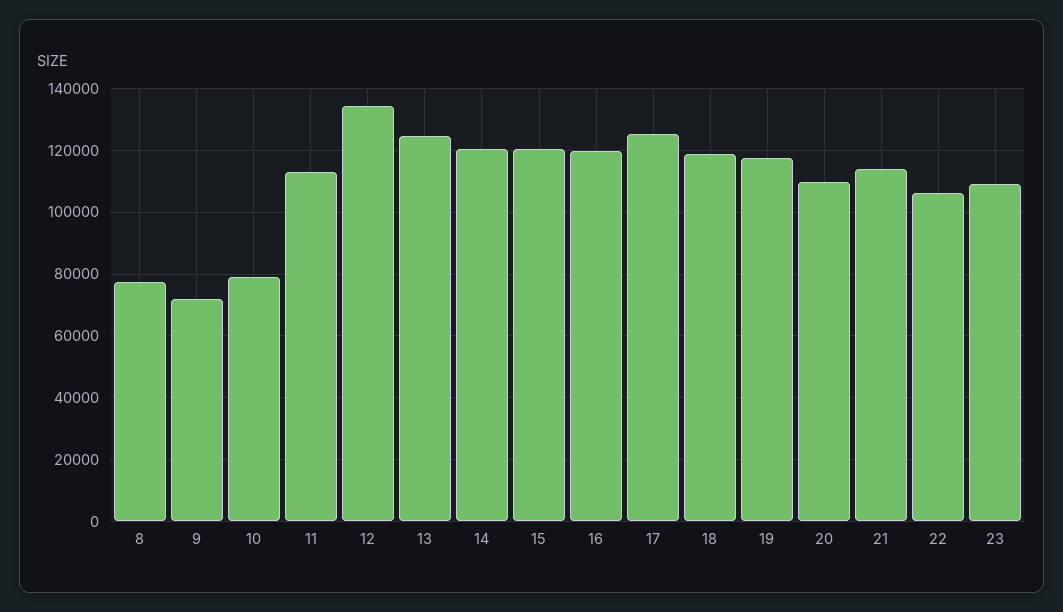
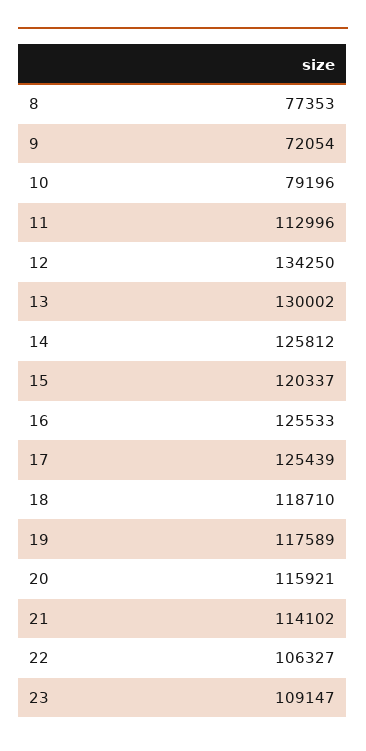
  {
    "8": 77353,
    "9": 72054,
    "10": 79196,
    "11": 112996,
    "12": 134250,
-   "13": 124000,
+   "13": 130002,
-   "14": 120000,
+   "14": 125812,
    "15": 120337,
-   "16": 120000,
+   "16": 125533,
    "17": 125439,
    "18": 118710,
    "19": 117589,
-   "20": 110000,
+   "20": 115921,
    "21": 114102,
    "22": 106327,
    "23": 109147
  }

